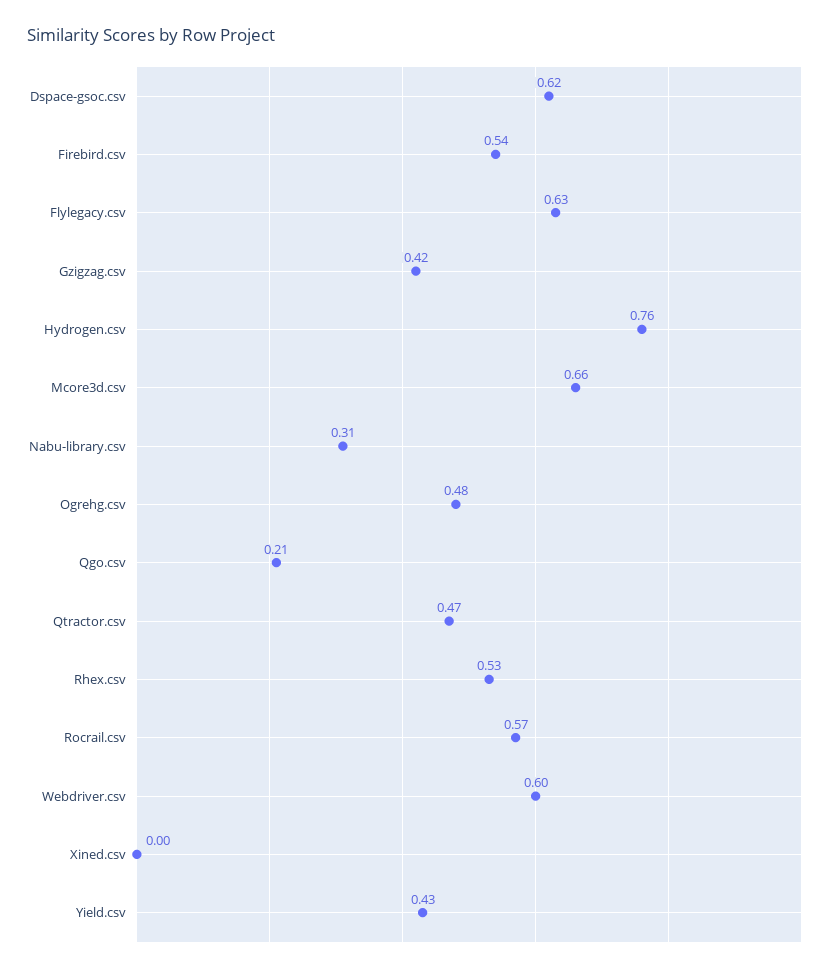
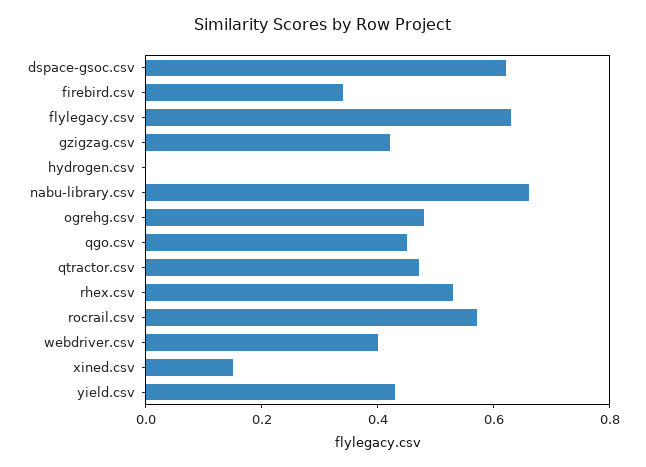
  {
    "Dspace-gsoc.csv": 0.62,
-   "Firebird.csv": 0.54,
+   "Firebird.csv": 0.35,
    "Flylegacy.csv": 0.63,
    "Gzigzag.csv": 0.42,
-   "Hydrogen.csv": 0.76,
+   "Hydrogen.csv": 0,
-   "Mcore3d.csv": 0.66,
-   "Nabu-library.csv": 0.31,
+   "Nabu-library.csv": 0.65,
    "Ogrehg.csv": 0.48,
-   "Qgo.csv": 0.21,
+   "Qgo.csv": 0.45,
    "Qtractor.csv": 0.47,
    "Rhex.csv": 0.53,
    "Rocrail.csv": 0.57,
-   "Webdriver.csv": 0.6,
+   "Webdriver.csv": 0.4,
-   "Xined.csv": 0,
+   "Xined.csv": 0.15,
    "Yield.csv": 0.43
  }

